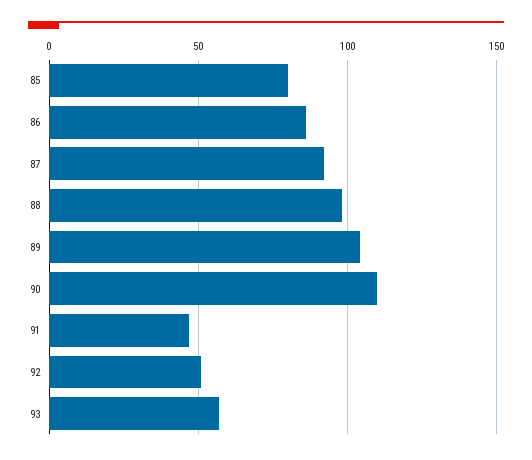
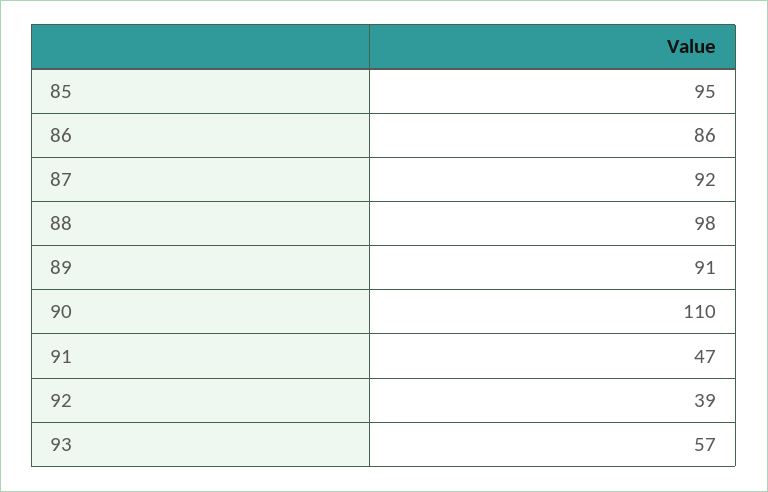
  {
-   "85": 80,
+   "85": 95,
    "86": 86,
    "87": 92,
    "88": 98,
-   "89": 105,
+   "89": 91,
    "90": 110,
    "91": 47,
-   "92": 50,
+   "92": 39,
    "93": 57
  }

